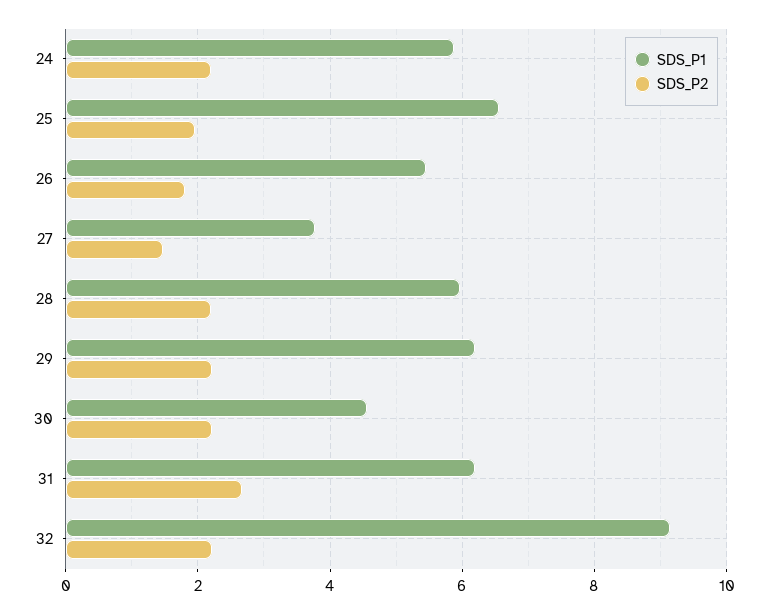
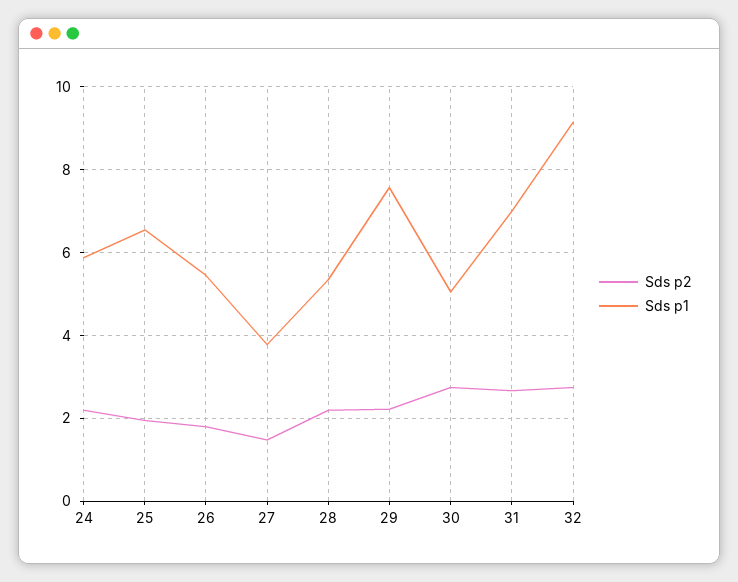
  {
    "SDS_P1": {
      "24": 5.8,
      "25": 6.6,
      "26": 5.4,
      "27": 3.8,
-     "28": 6,
+     "28": 5.4,
-     "29": 6.2,
+     "29": 7.6,
-     "30": 4.6,
+     "30": 5,
-     "31": 6.2,
+     "31": 7,
      "32": 9.2
    },
    "SDS_P2": {
      "24": 2.2,
      "25": 2,
      "26": 1.8,
      "27": 1.4,
      "28": 2.2,
      "29": 2.2,
-     "30": 2.2,
+     "30": 2.8,
      "31": 2.6,
-     "32": 2.2
+     "32": 2.8
    }
  }

